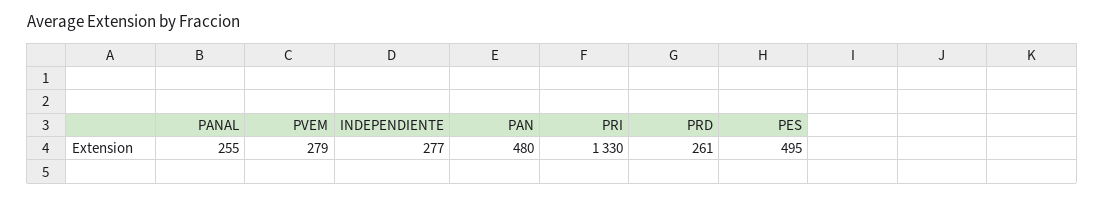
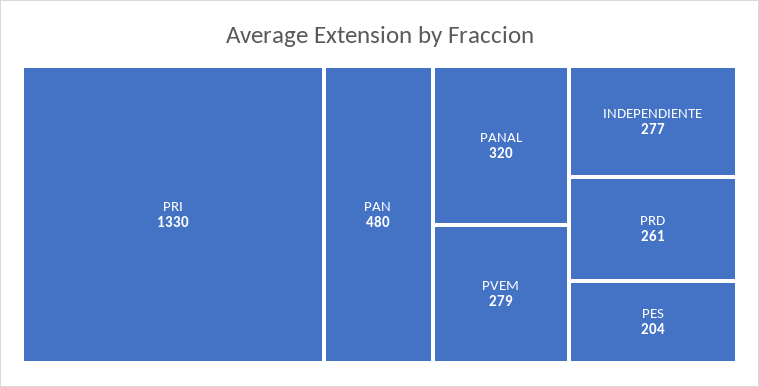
  {
-   "PANAL": 255,
+   "PANAL": 320,
    "PVEM": 279,
    "INDEPENDIENTE": 277,
    "PAN": 480,
    "PRI": 1330,
    "PRD": 261,
-   "PES": 495
+   "PES": 204
  }

